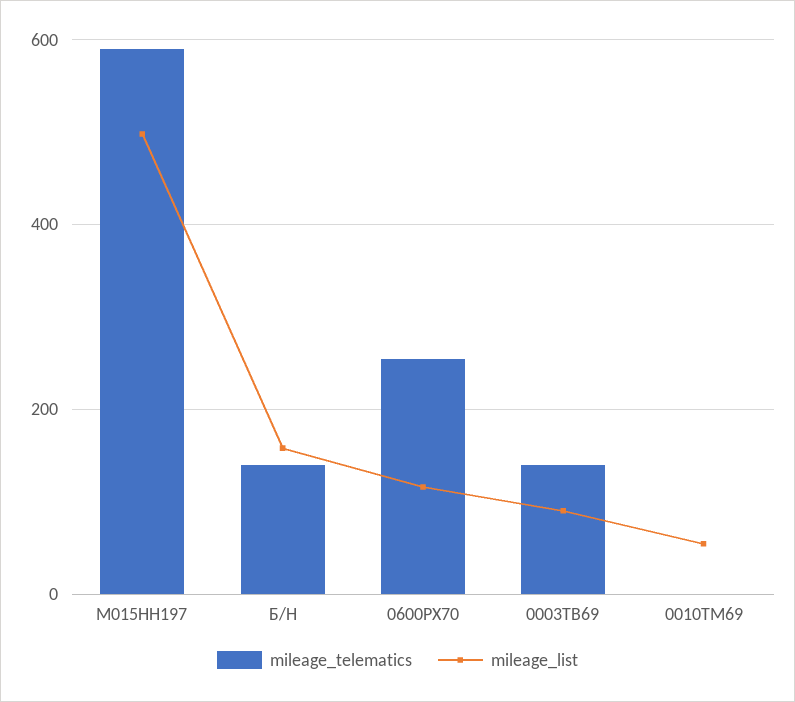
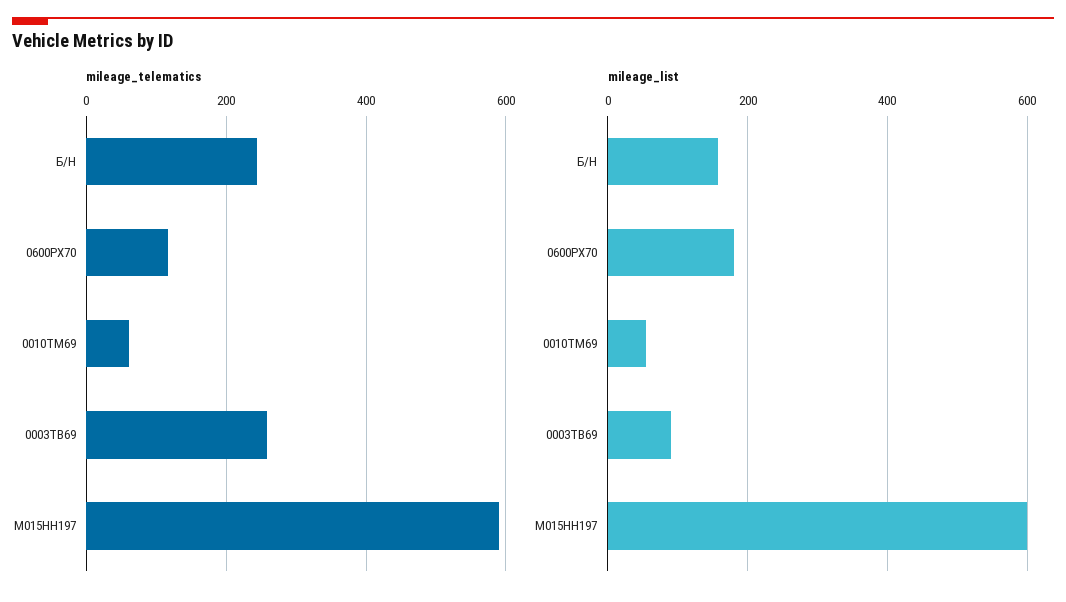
  {
    "mileage_telematics": {
      "М015НН197": 580,
-     "Б/Н": 140,
+     "Б/Н": 240,
-     "0600РХ70": 260,
+     "0600РХ70": 120,
-     "0003ТВ69": 140,
+     "0003ТВ69": 260,
-     "0010ТМ69": 0
+     "0010ТМ69": 60
    },
    "mileage_list": {
-     "М015НН197": 500,
+     "М015НН197": 600,
      "Б/Н": 160,
-     "0600РХ70": 120,
+     "0600РХ70": 180,
      "0003ТВ69": 100,
      "0010ТМ69": 60
    }
  }

